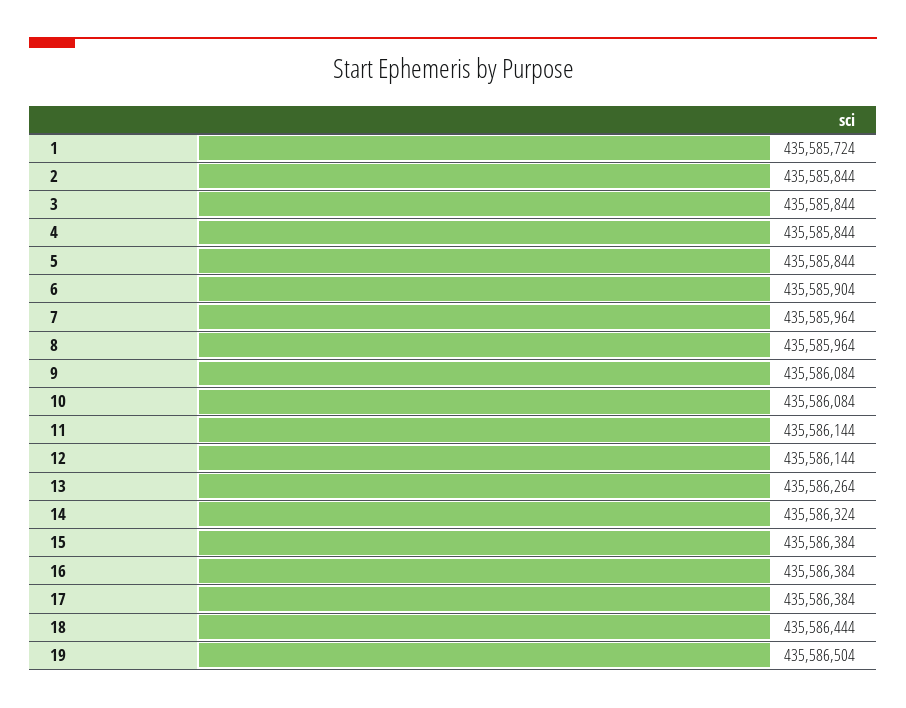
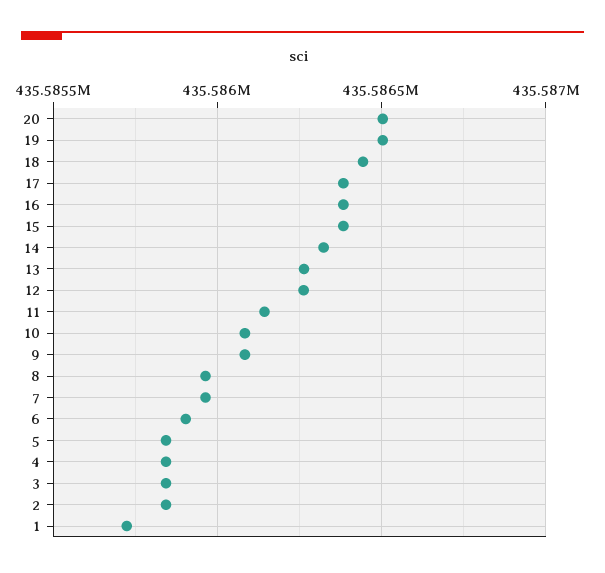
  {
    "1": 435585724,
    "2": 435585844,
    "3": 435585844,
    "4": 435585844,
    "5": 435585844,
    "6": 435585904,
    "7": 435585964,
    "8": 435585964,
    "9": 435586084,
    "10": 435586084,
    "11": 435586144,
-   "12": 435586144,
+   "12": 435586250,
    "13": 435586264,
    "14": 435586324,
    "15": 435586384,
    "16": 435586384,
    "17": 435586384,
    "18": 435586444,
-   "19": 435586504
+   "19": 435586504,
+   "20": 435586500
  }

